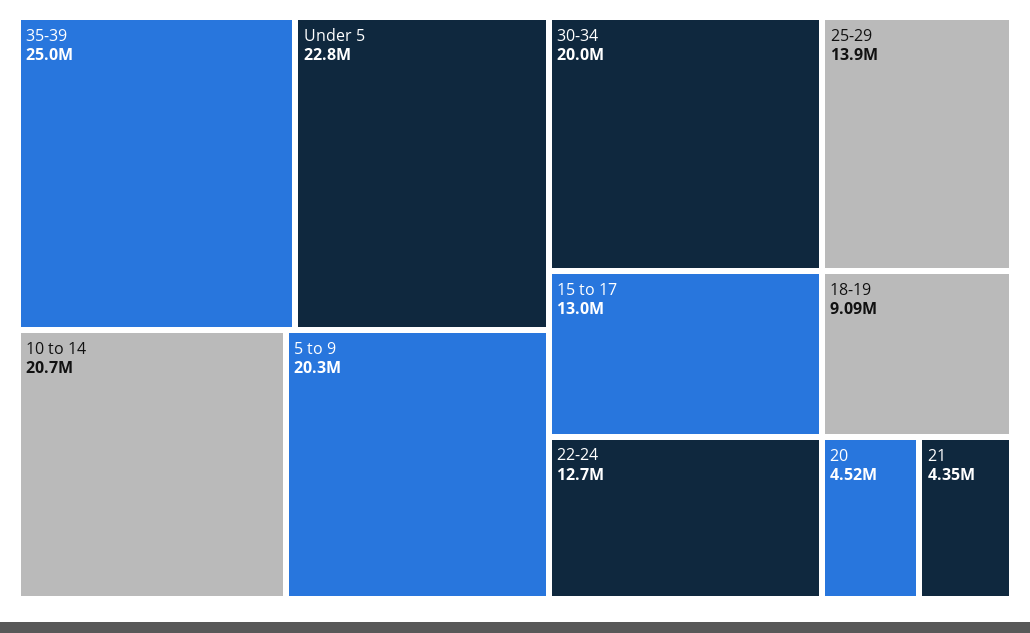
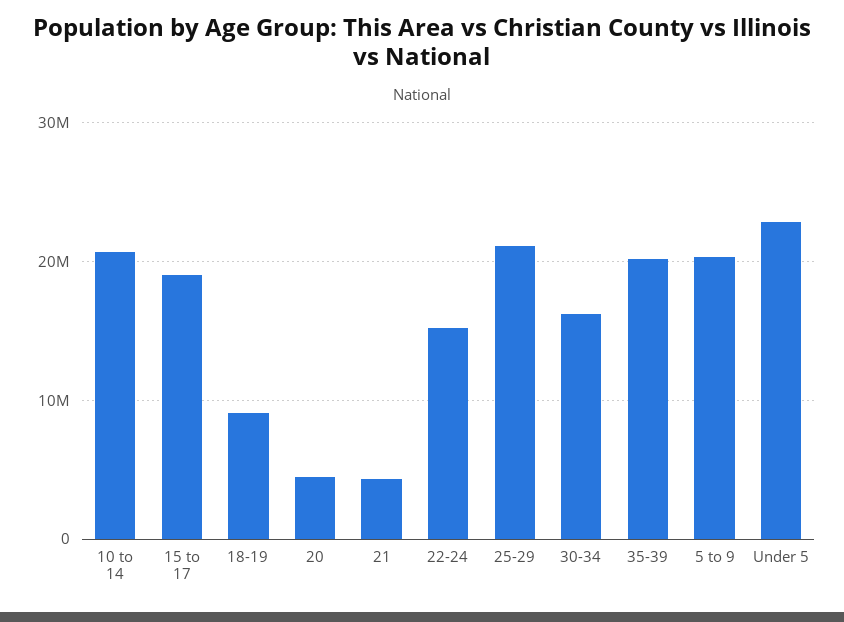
  {
-   "35-39": 25000000,
+   "35-39": 20000000,
    "Under 5": 22800000,
    "10 to 14": 20700000,
    "5 to 9": 20300000,
-   "30-34": 20000000,
+   "30-34": 16000000,
-   "25-29": 13900000,
+   "25-29": 21000000,
-   "15 to 17": 13000000,
+   "15 to 17": 19000000,
-   "22-24": 12700000,
+   "22-24": 15000000,
    "18-19": 9090000,
    "20": 4520000,
    "21": 4350000
  }

